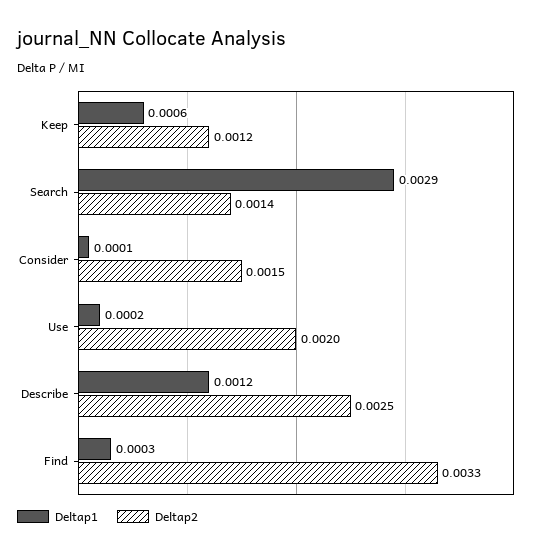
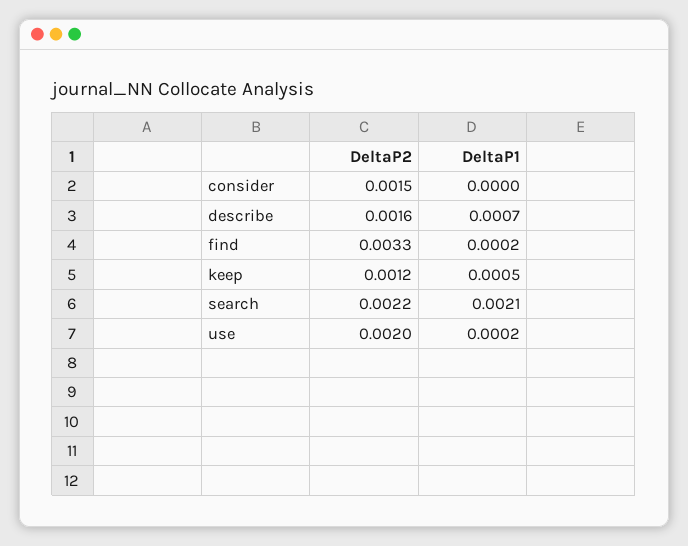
  {
    "Deltap1": {
-     "Keep": 0.0006,
+     "Keep": 0.0005,
-     "Search": 0.0029,
+     "Search": 0.0021,
-     "Consider": 0.0001,
+     "Consider": 0,
      "Use": 0.0002,
-     "Describe": 0.0012,
+     "Describe": 0.0007,
-     "Find": 0.0003
+     "Find": 0.0002
    },
    "Deltap2": {
      "Keep": 0.0012,
-     "Search": 0.0014,
+     "Search": 0.0022,
      "Consider": 0.0015,
      "Use": 0.002,
-     "Describe": 0.0025,
+     "Describe": 0.0016,
      "Find": 0.0033
    }
  }

